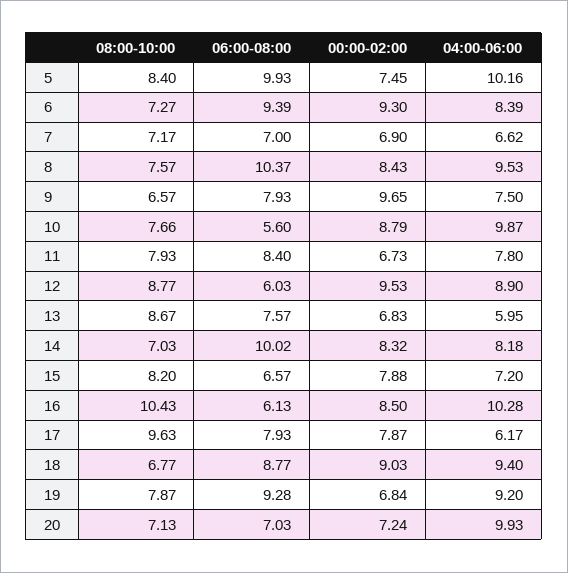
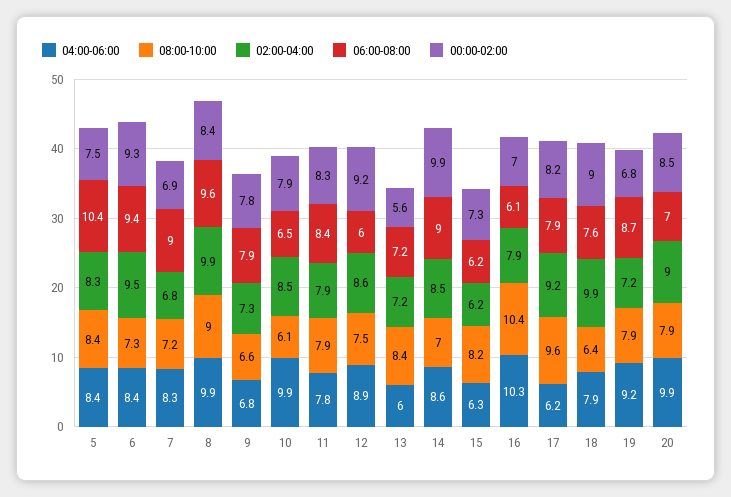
  {
    "08:00-10:00": {
      "5": 8.4,
      "6": 7.27,
      "7": 7.17,
-     "8": 7.57,
+     "8": 9,
      "9": 6.57,
-     "10": 7.66,
+     "10": 6.1,
      "11": 7.93,
-     "12": 8.77,
+     "12": 7.5,
-     "13": 8.67,
+     "13": 8.4,
      "14": 7.03,
      "15": 8.2,
      "16": 10.43,
      "17": 9.63,
-     "18": 6.77,
+     "18": 6.4,
      "19": 7.87,
-     "20": 7.13
+     "20": 7.9
    },
    "06:00-08:00": {
-     "5": 9.93,
+     "5": 10.4,
      "6": 9.39,
-     "7": 7,
+     "7": 9,
-     "8": 10.37,
+     "8": 9.6,
      "9": 7.93,
-     "10": 5.6,
+     "10": 6.5,
      "11": 8.4,
      "12": 6.03,
-     "13": 7.57,
+     "13": 7.2,
-     "14": 10.02,
+     "14": 9,
-     "15": 6.57,
+     "15": 6.2,
      "16": 6.13,
      "17": 7.93,
-     "18": 8.77,
+     "18": 7.6,
-     "19": 9.28,
+     "19": 8.7,
      "20": 7.03
    },
    "00:00-02:00": {
      "5": 7.45,
      "6": 9.3,
      "7": 6.9,
      "8": 8.43,
-     "9": 9.65,
+     "9": 7.8,
-     "10": 8.79,
+     "10": 7.9,
-     "11": 6.73,
+     "11": 8.3,
-     "12": 9.53,
+     "12": 9.2,
-     "13": 6.83,
+     "13": 5.6,
-     "14": 8.32,
+     "14": 9.9,
-     "15": 7.88,
+     "15": 7.3,
-     "16": 8.5,
+     "16": 7,
-     "17": 7.87,
+     "17": 8.2,
      "18": 9.03,
      "19": 6.84,
-     "20": 7.24
+     "20": 8.5
    },
    "04:00-06:00": {
-     "5": 10.16,
+     "5": 8.4,
      "6": 8.39,
-     "7": 6.62,
+     "7": 8.3,
-     "8": 9.53,
+     "8": 9.9,
-     "9": 7.5,
+     "9": 6.8,
      "10": 9.87,
      "11": 7.8,
      "12": 8.9,
      "13": 5.95,
-     "14": 8.18,
+     "14": 8.6,
-     "15": 7.2,
+     "15": 6.3,
      "16": 10.28,
      "17": 6.17,
-     "18": 9.4,
+     "18": 7.9,
      "19": 9.2,
      "20": 9.93
-   }
+   },
+   "02:00-04:00": {
+     "5": 8.3,
+     "6": 9.5,
+     "7": 6.8,
+     "8": 9.9,
+     "9": 7.3,
+     "10": 8.5,
+     "11": 7.9,
+     "12": 8.6,
+     "13": 7.2,
+     "14": 8.5,
+     "15": 6.2,
+     "16": 7.9,
+     "17": 9.2,
+     "18": 9.9,
+     "19": 7.2,
+     "20": 9
+   }
  }

